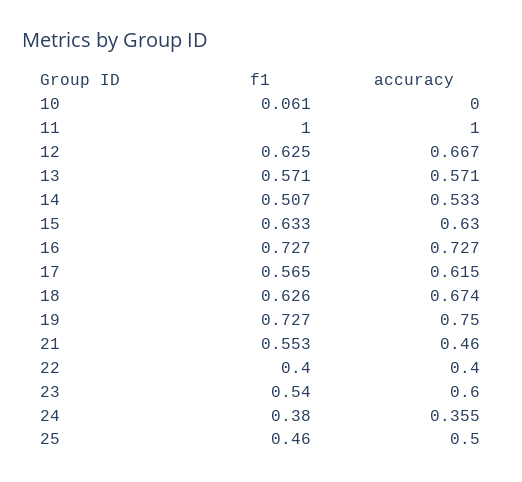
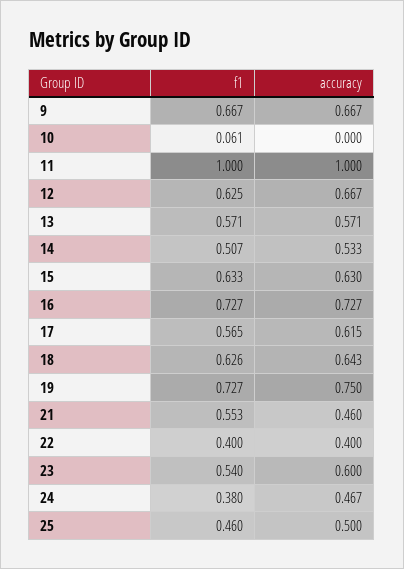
  {
    "f1": {
      "10": 0.061,
      "11": 1,
      "12": 0.625,
      "13": 0.571,
      "14": 0.507,
      "15": 0.633,
      "16": 0.727,
      "17": 0.565,
      "18": 0.626,
      "19": 0.727,
      "21": 0.553,
      "22": 0.4,
      "23": 0.54,
      "24": 0.38,
-     "25": 0.46
+     "25": 0.46,
+     "9": 0.667
    },
    "accuracy": {
      "10": 0,
      "11": 1,
      "12": 0.667,
      "13": 0.571,
      "14": 0.533,
      "15": 0.63,
      "16": 0.727,
      "17": 0.615,
-     "18": 0.674,
+     "18": 0.643,
      "19": 0.75,
      "21": 0.46,
      "22": 0.4,
      "23": 0.6,
-     "24": 0.355,
+     "24": 0.467,
-     "25": 0.5
+     "25": 0.5,
+     "9": 0.667
    }
  }

